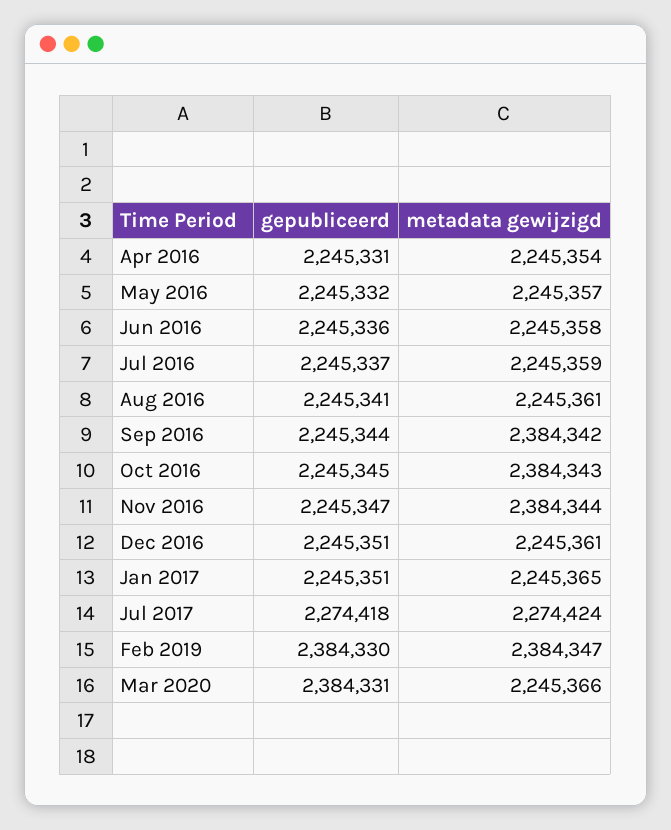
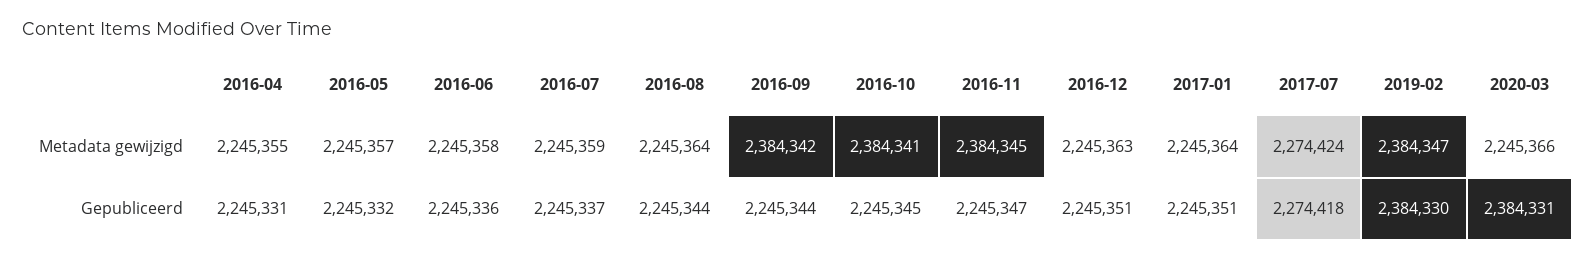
  {
    "gepubliceerd": {
      "Apr 2016": 2245331,
      "May 2016": 2245332,
      "Jun 2016": 2245336,
      "Jul 2016": 2245337,
-     "Aug 2016": 2245341,
+     "Aug 2016": 2245344,
      "Sep 2016": 2245344,
      "Oct 2016": 2245345,
      "Nov 2016": 2245347,
      "Dec 2016": 2245351,
      "Jan 2017": 2245351,
      "Jul 2017": 2274418,
      "Feb 2019": 2384330,
      "Mar 2020": 2384331
    },
    "metadata gewijzigd": {
-     "Apr 2016": 2245354,
+     "Apr 2016": 2245355,
      "May 2016": 2245357,
      "Jun 2016": 2245358,
      "Jul 2016": 2245359,
-     "Aug 2016": 2245361,
+     "Aug 2016": 2245364,
      "Sep 2016": 2384342,
-     "Oct 2016": 2384343,
+     "Oct 2016": 2384341,
-     "Nov 2016": 2384344,
+     "Nov 2016": 2384345,
-     "Dec 2016": 2245361,
+     "Dec 2016": 2245363,
-     "Jan 2017": 2245365,
+     "Jan 2017": 2245364,
      "Jul 2017": 2274424,
      "Feb 2019": 2384347,
      "Mar 2020": 2245366
    }
  }

